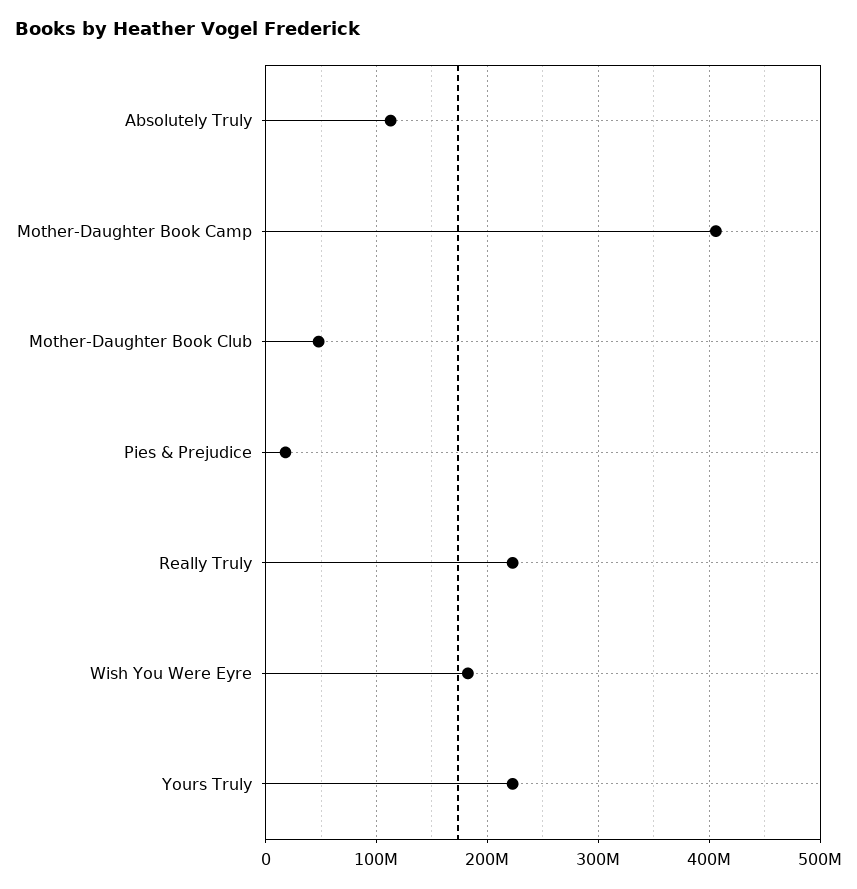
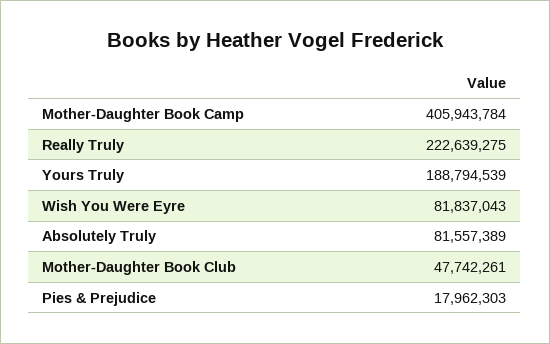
  {
-   "Absolutely Truly": 110000000,
+   "Absolutely Truly": 81557389,
    "Mother-Daughter Book Camp": 405943784,
    "Mother-Daughter Book Club": 47742261,
    "Pies & Prejudice": 17962303,
    "Really Truly": 222639275,
-   "Wish You Were Eyre": 180000000,
+   "Wish You Were Eyre": 81837043,
-   "Yours Truly": 220000000
+   "Yours Truly": 188794539
  }

